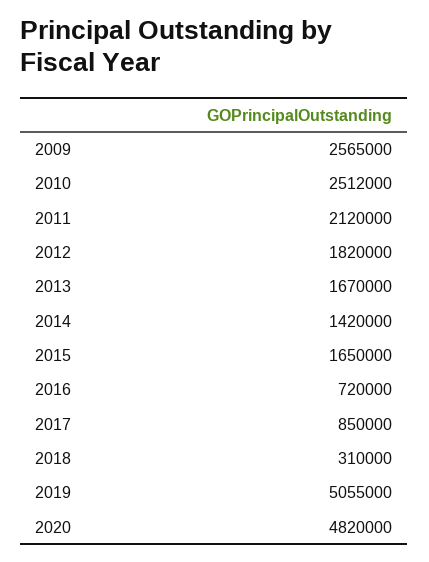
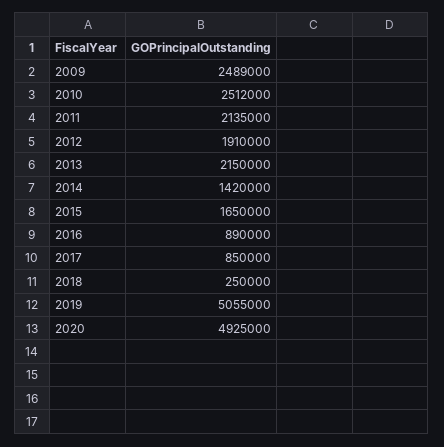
  {
-   "2009": 2565000,
+   "2009": 2489000,
    "2010": 2512000,
-   "2011": 2120000,
+   "2011": 2135000,
-   "2012": 1820000,
+   "2012": 1910000,
-   "2013": 1670000,
+   "2013": 2150000,
    "2014": 1420000,
    "2015": 1650000,
-   "2016": 720000,
+   "2016": 890000,
    "2017": 850000,
-   "2018": 310000,
+   "2018": 250000,
    "2019": 5055000,
-   "2020": 4820000
+   "2020": 4925000
  }

